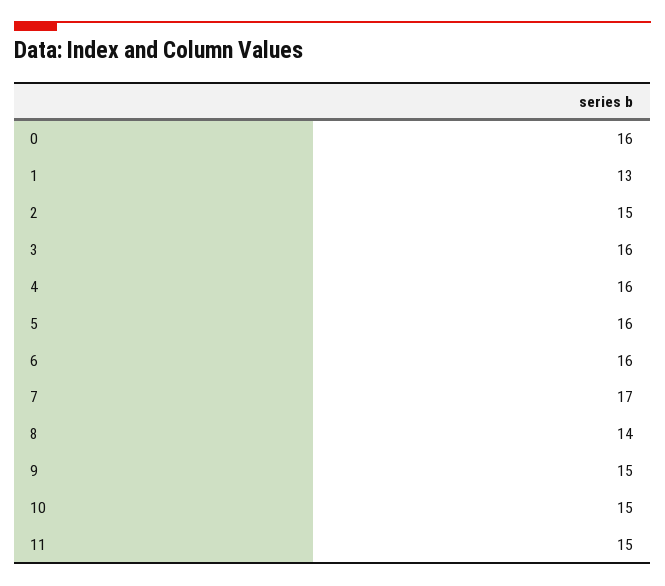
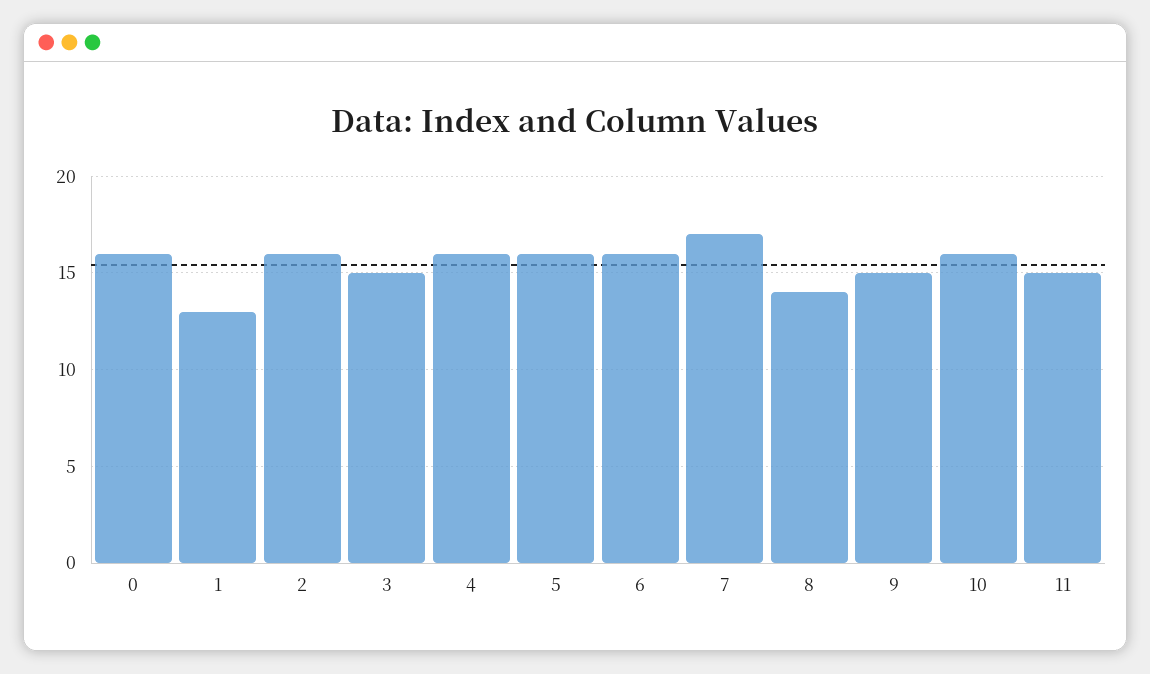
  {
    "0": 16,
    "1": 13,
-   "2": 15,
+   "2": 16,
-   "3": 16,
+   "3": 15,
    "4": 16,
    "5": 16,
    "6": 16,
    "7": 17,
    "8": 14,
    "9": 15,
-   "10": 15,
+   "10": 16,
    "11": 15
  }

